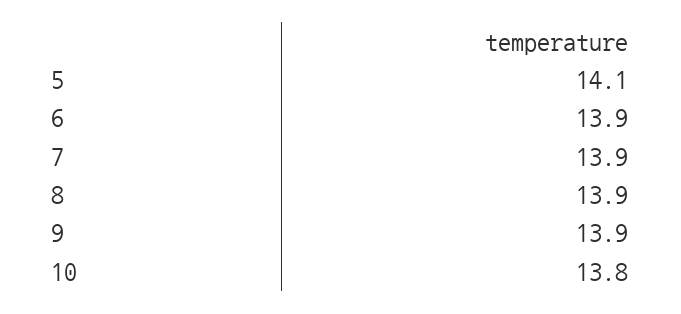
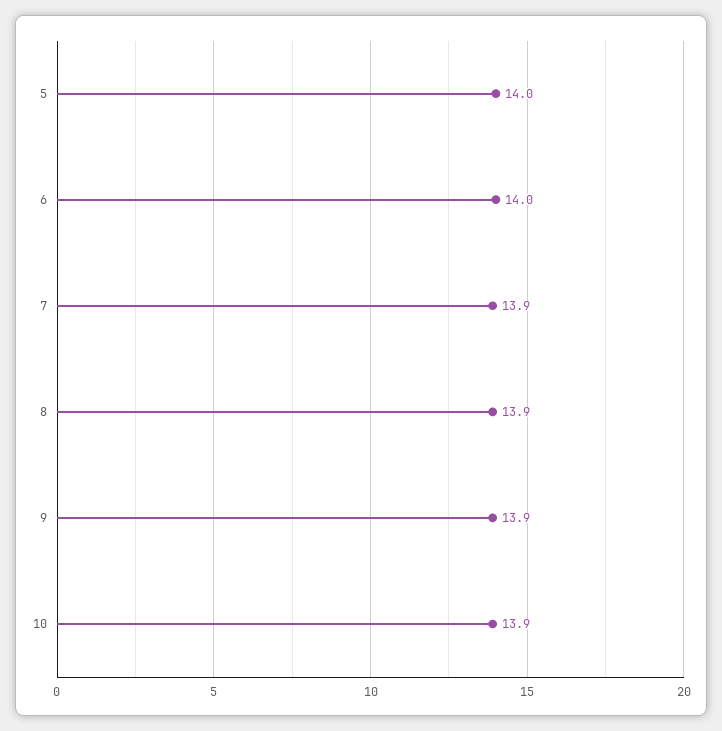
  {
-   "5": 14.1,
+   "5": 14,
-   "6": 13.9,
+   "6": 14,
    "7": 13.9,
    "8": 13.9,
    "9": 13.9,
-   "10": 13.8
+   "10": 13.9
  }

